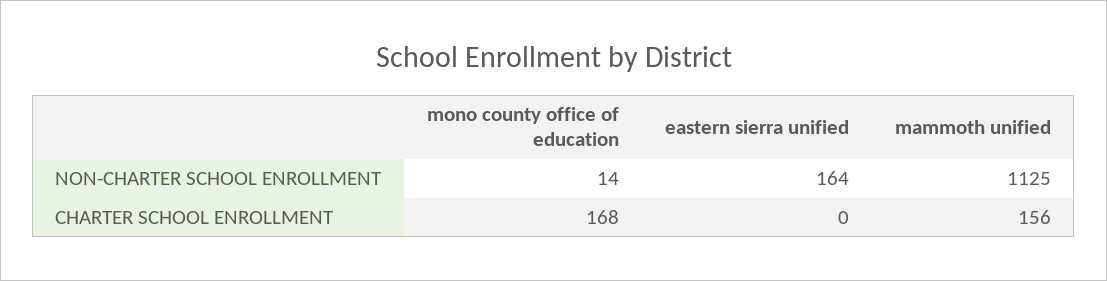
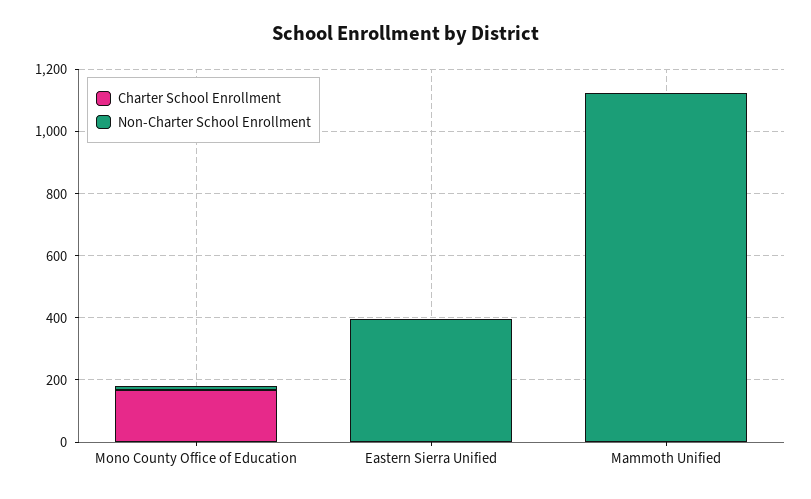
  {
    "NON-CHARTER SCHOOL ENROLLMENT": {
      "mono county office of education": 14,
-     "eastern sierra unified": 164,
+     "eastern sierra unified": 400,
      "mammoth unified": 1125
    },
    "CHARTER SCHOOL ENROLLMENT": {
      "mono county office of education": 168,
      "eastern sierra unified": 0,
-     "mammoth unified": 156
+     "mammoth unified": 0
    }
  }

